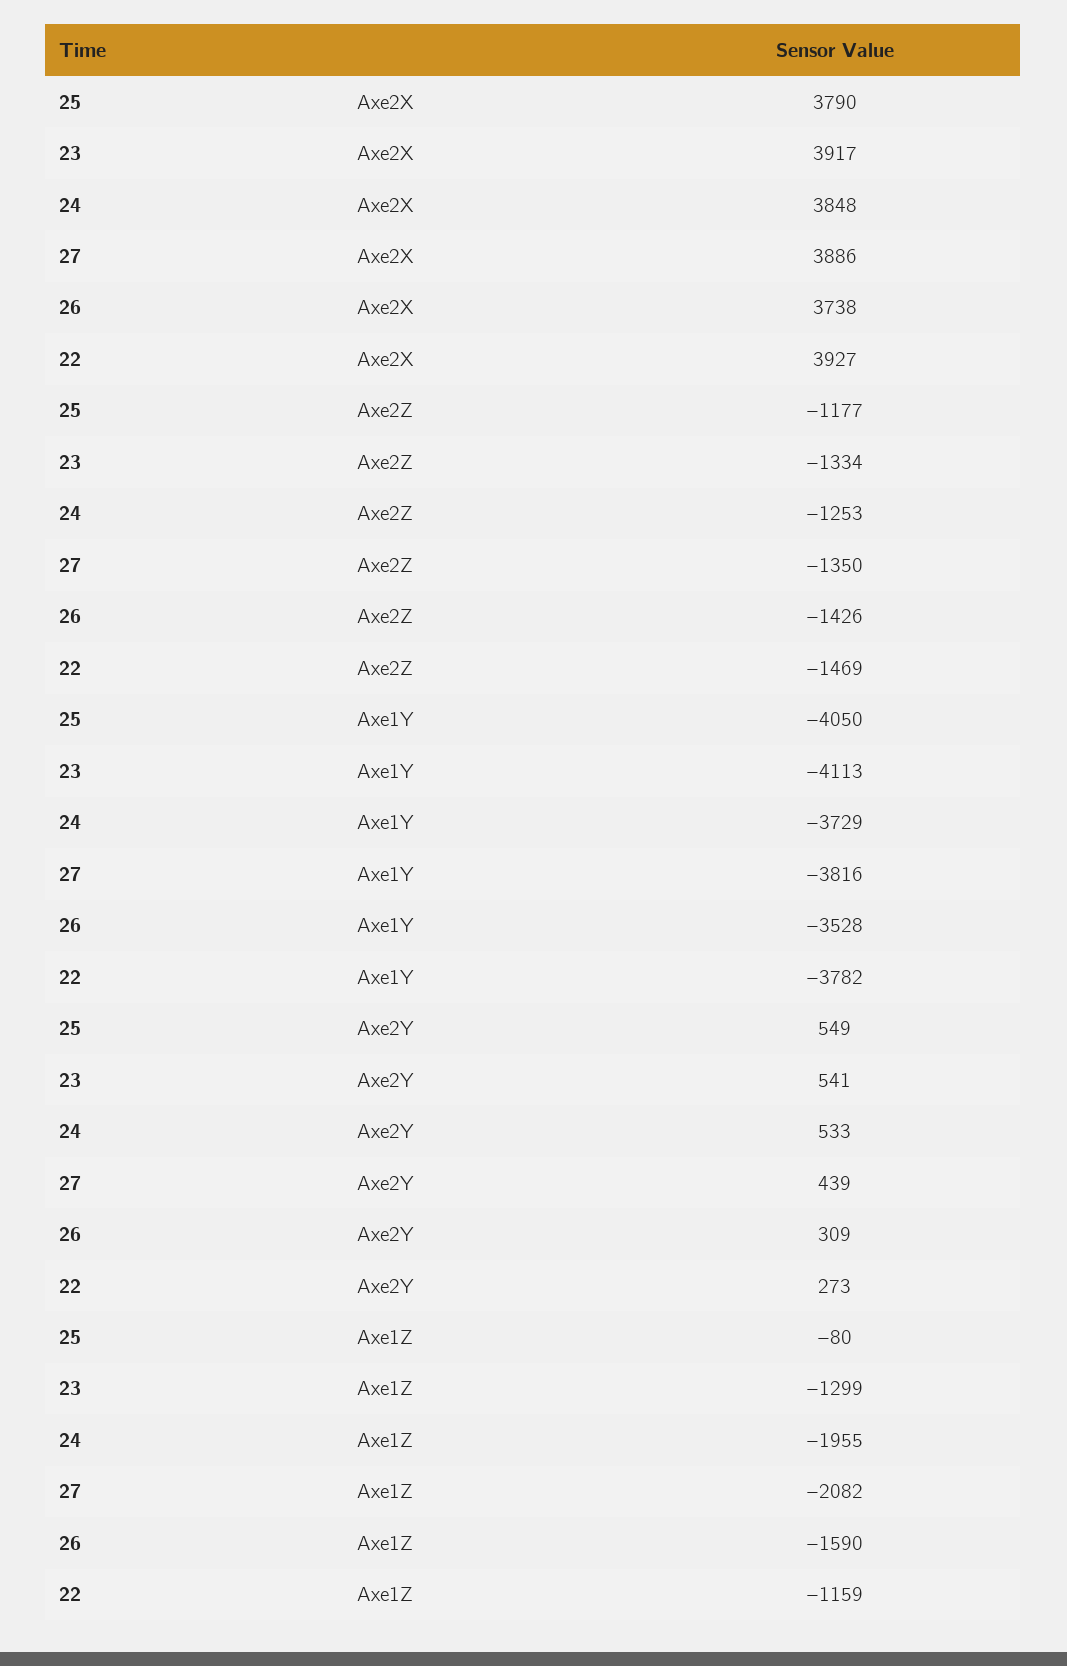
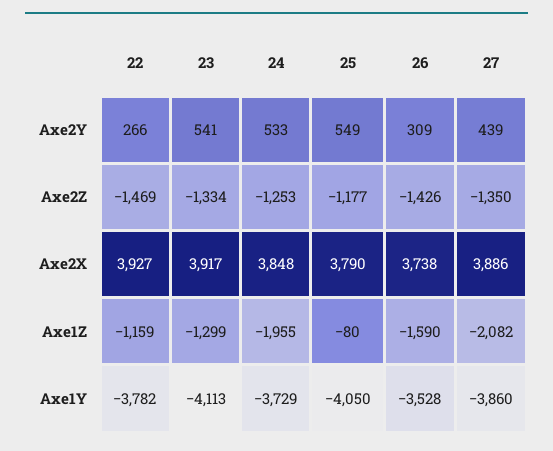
  {
    "25": {
      "Axe2X": 3790,
      "Axe2Z": -1177,
      "Axe1Y": -4050,
      "Axe2Y": 549,
      "Axe1Z": -80
    },
    "23": {
      "Axe2X": 3917,
      "Axe2Z": -1334,
      "Axe1Y": -4113,
      "Axe2Y": 541,
      "Axe1Z": -1299
    },
    "24": {
      "Axe2X": 3848,
      "Axe2Z": -1253,
      "Axe1Y": -3729,
      "Axe2Y": 533,
      "Axe1Z": -1955
    },
    "27": {
      "Axe2X": 3886,
      "Axe2Z": -1350,
-     "Axe1Y": -3816,
+     "Axe1Y": -3860,
      "Axe2Y": 439,
      "Axe1Z": -2082
    },
    "26": {
      "Axe2X": 3738,
      "Axe2Z": -1426,
      "Axe1Y": -3528,
      "Axe2Y": 309,
      "Axe1Z": -1590
    },
    "22": {
      "Axe2X": 3927,
      "Axe2Z": -1469,
      "Axe1Y": -3782,
-     "Axe2Y": 273,
+     "Axe2Y": 266,
      "Axe1Z": -1159
    }
  }

